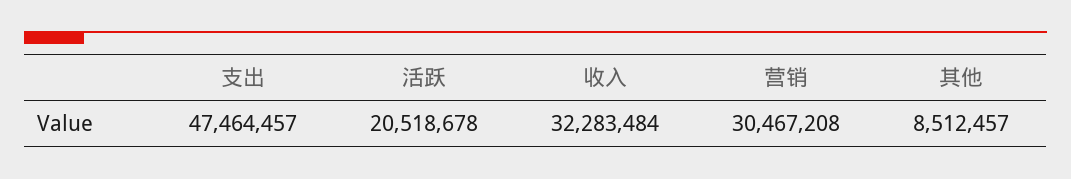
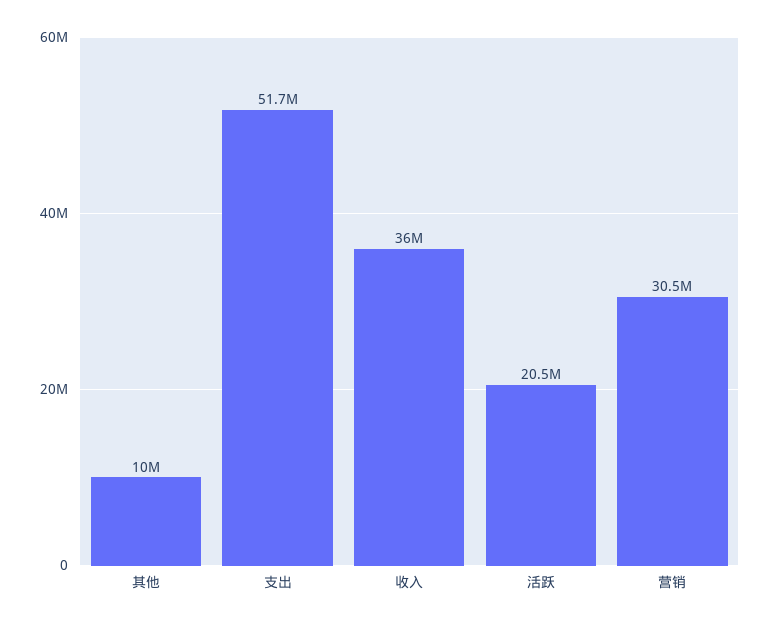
  {
-   "支出": 47464457,
+   "支出": 51700000,
    "活跃": 20518678,
-   "收入": 32283484,
+   "收入": 36000000,
    "营销": 30467208,
-   "其他": 8512457
+   "其他": 10000000
  }

